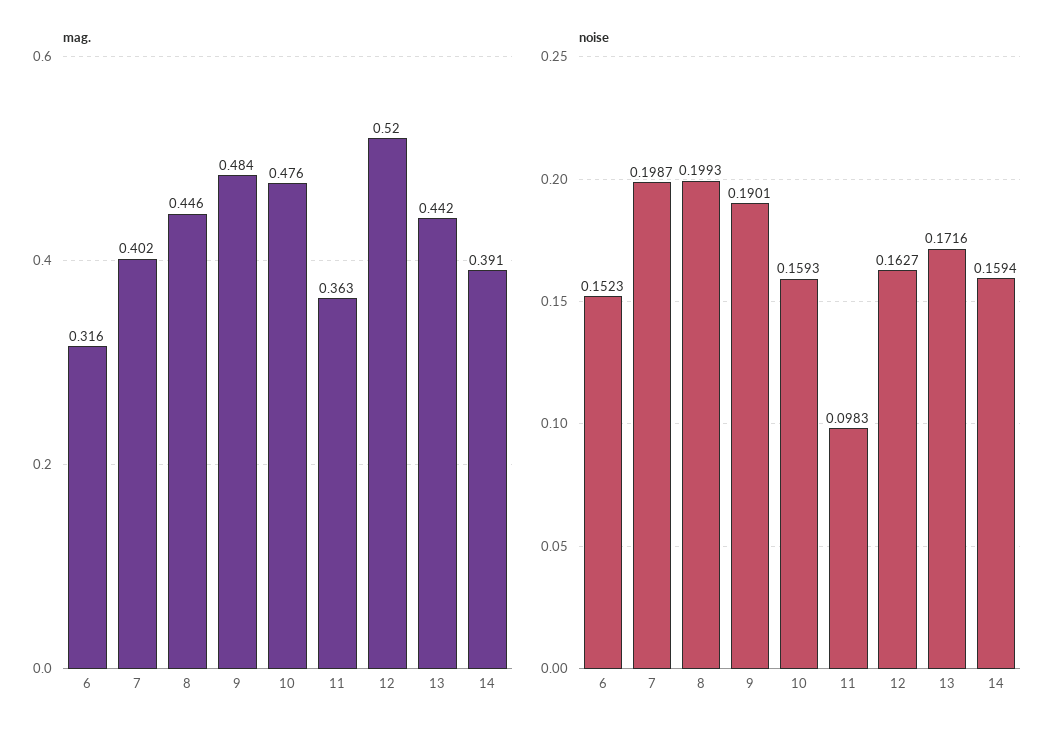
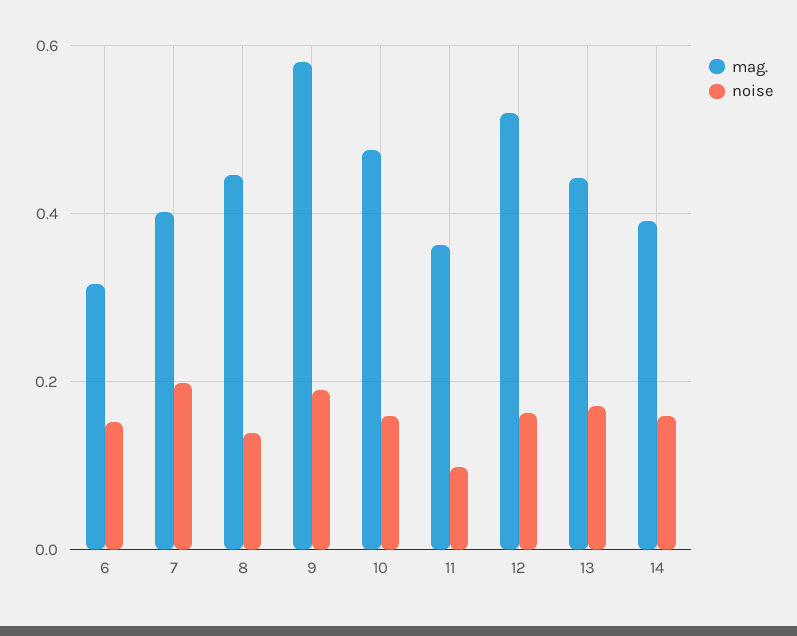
  {
    "mag.": {
      "6": 0.316,
      "7": 0.402,
      "8": 0.446,
-     "9": 0.484,
+     "9": 0.58,
      "10": 0.476,
      "11": 0.363,
      "12": 0.52,
      "13": 0.442,
      "14": 0.391
    },
    "noise": {
      "6": 0.1523,
      "7": 0.1987,
-     "8": 0.1993,
+     "8": 0.14,
      "9": 0.1901,
      "10": 0.1593,
      "11": 0.0983,
      "12": 0.1627,
      "13": 0.1716,
      "14": 0.1594
    }
  }

